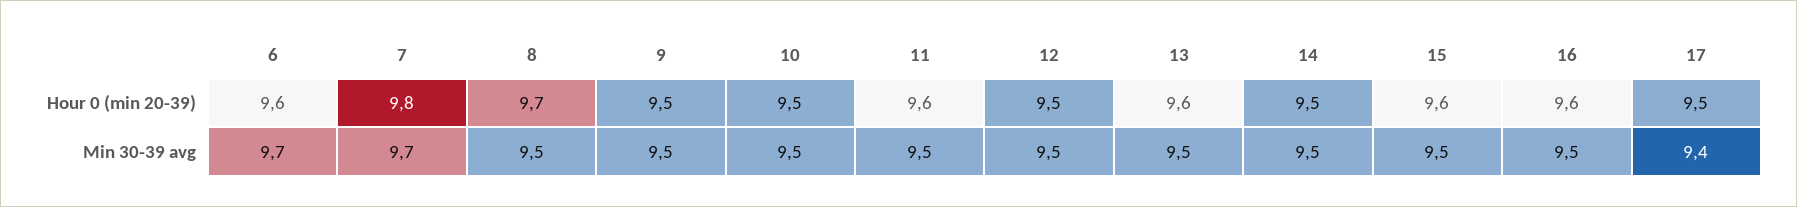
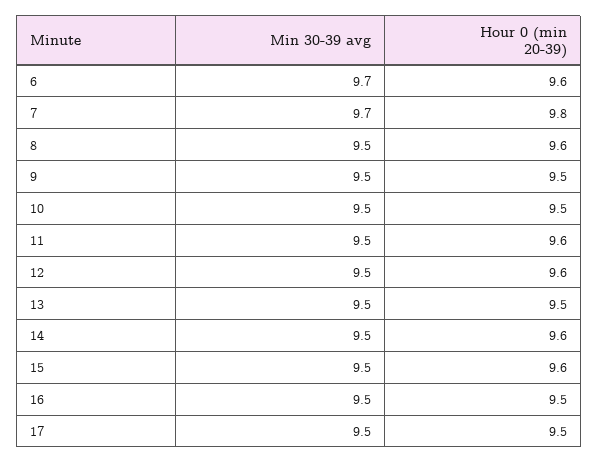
  {
    "6": {
      "Hour 0 (min 20-39)": 9.6,
      "Min 30-39 avg": 9.7
    },
    "7": {
      "Hour 0 (min 20-39)": 9.8,
      "Min 30-39 avg": 9.7
    },
    "8": {
-     "Hour 0 (min 20-39)": 9.7,
+     "Hour 0 (min 20-39)": 9.6,
      "Min 30-39 avg": 9.5
    },
    "9": {
      "Hour 0 (min 20-39)": 9.5,
      "Min 30-39 avg": 9.5
    },
    "10": {
      "Hour 0 (min 20-39)": 9.5,
      "Min 30-39 avg": 9.5
    },
    "11": {
      "Hour 0 (min 20-39)": 9.6,
      "Min 30-39 avg": 9.5
    },
    "12": {
-     "Hour 0 (min 20-39)": 9.5,
+     "Hour 0 (min 20-39)": 9.6,
      "Min 30-39 avg": 9.5
    },
    "13": {
-     "Hour 0 (min 20-39)": 9.6,
+     "Hour 0 (min 20-39)": 9.5,
      "Min 30-39 avg": 9.5
    },
    "14": {
-     "Hour 0 (min 20-39)": 9.5,
+     "Hour 0 (min 20-39)": 9.6,
      "Min 30-39 avg": 9.5
    },
    "15": {
      "Hour 0 (min 20-39)": 9.6,
      "Min 30-39 avg": 9.5
    },
    "16": {
-     "Hour 0 (min 20-39)": 9.6,
+     "Hour 0 (min 20-39)": 9.5,
      "Min 30-39 avg": 9.5
    },
    "17": {
      "Hour 0 (min 20-39)": 9.5,
-     "Min 30-39 avg": 9.4
+     "Min 30-39 avg": 9.5
    }
  }

